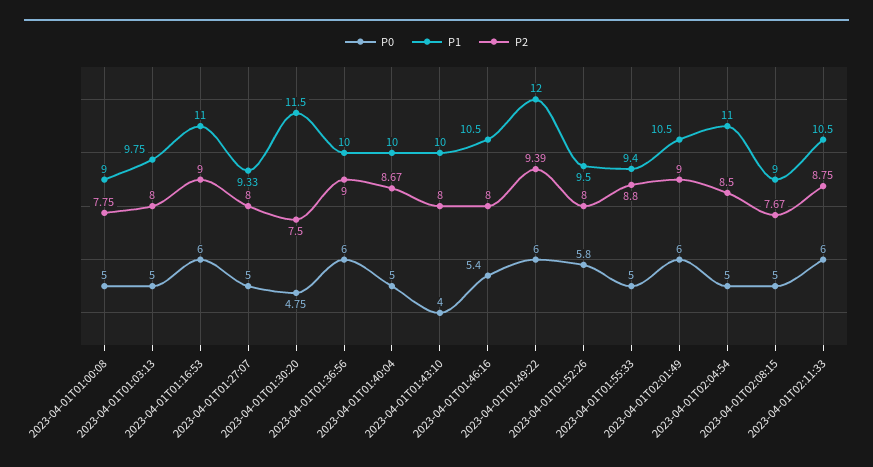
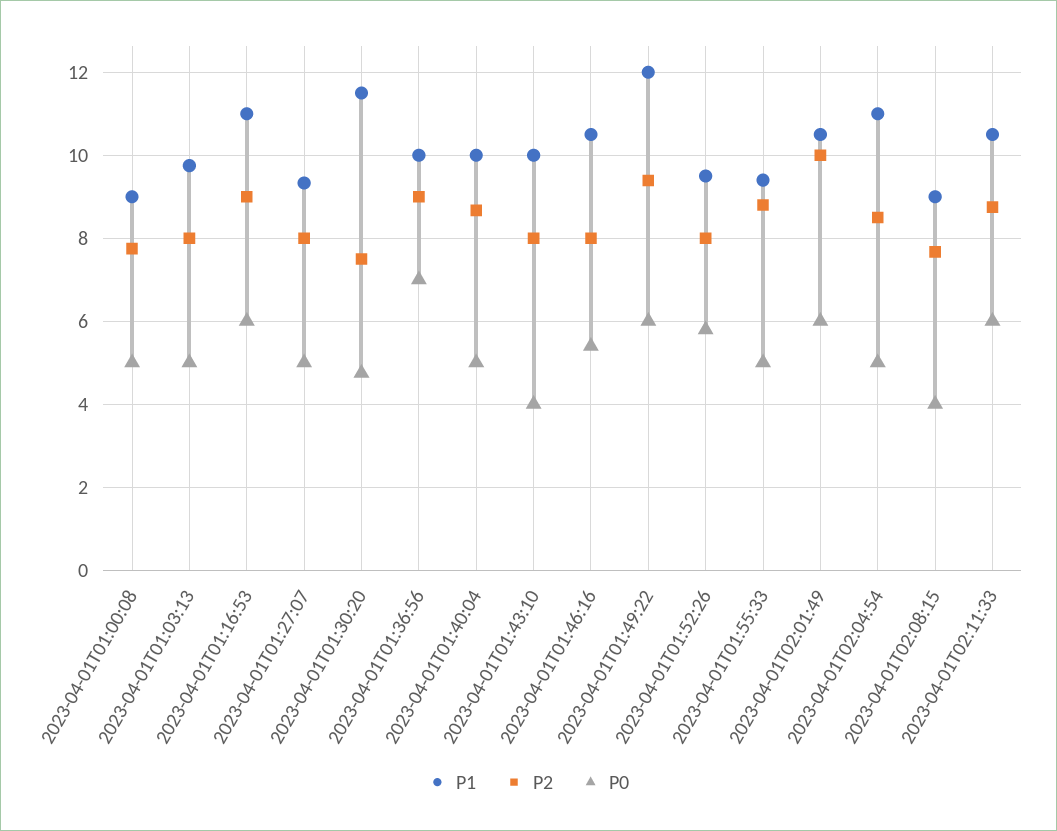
  {
    "P0": {
      "2023-04-01T01:00:08": 5,
      "2023-04-01T01:03:13": 5,
      "2023-04-01T01:16:53": 6,
      "2023-04-01T01:27:07": 5,
      "2023-04-01T01:30:20": 4.75,
-     "2023-04-01T01:36:56": 6,
+     "2023-04-01T01:36:56": 7,
      "2023-04-01T01:40:04": 5,
      "2023-04-01T01:43:10": 4,
      "2023-04-01T01:46:16": 5.4,
      "2023-04-01T01:49:22": 6,
      "2023-04-01T01:52:26": 5.8,
      "2023-04-01T01:55:33": 5,
      "2023-04-01T02:01:49": 6,
      "2023-04-01T02:04:54": 5,
-     "2023-04-01T02:08:15": 5,
+     "2023-04-01T02:08:15": 4,
      "2023-04-01T02:11:33": 6
    },
    "P1": {
      "2023-04-01T01:00:08": 9,
      "2023-04-01T01:03:13": 9.75,
      "2023-04-01T01:16:53": 11,
      "2023-04-01T01:27:07": 9.33,
      "2023-04-01T01:30:20": 11.5,
      "2023-04-01T01:36:56": 10,
      "2023-04-01T01:40:04": 10,
      "2023-04-01T01:43:10": 10,
      "2023-04-01T01:46:16": 10.5,
      "2023-04-01T01:49:22": 12,
      "2023-04-01T01:52:26": 9.5,
      "2023-04-01T01:55:33": 9.4,
      "2023-04-01T02:01:49": 10.5,
      "2023-04-01T02:04:54": 11,
      "2023-04-01T02:08:15": 9,
      "2023-04-01T02:11:33": 10.5
    },
    "P2": {
      "2023-04-01T01:00:08": 7.75,
      "2023-04-01T01:03:13": 8,
      "2023-04-01T01:16:53": 9,
      "2023-04-01T01:27:07": 8,
      "2023-04-01T01:30:20": 7.5,
      "2023-04-01T01:36:56": 9,
      "2023-04-01T01:40:04": 8.67,
      "2023-04-01T01:43:10": 8,
      "2023-04-01T01:46:16": 8,
      "2023-04-01T01:49:22": 9.39,
      "2023-04-01T01:52:26": 8,
      "2023-04-01T01:55:33": 8.8,
-     "2023-04-01T02:01:49": 9,
+     "2023-04-01T02:01:49": 10,
      "2023-04-01T02:04:54": 8.5,
      "2023-04-01T02:08:15": 7.67,
      "2023-04-01T02:11:33": 8.75
    }
  }

